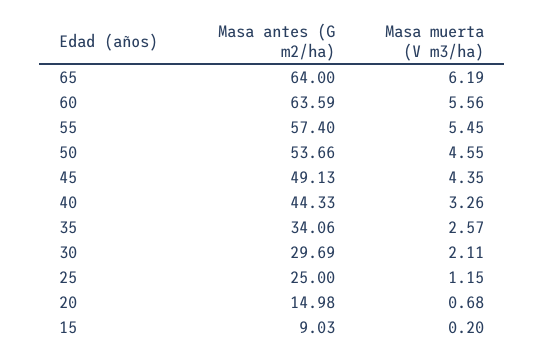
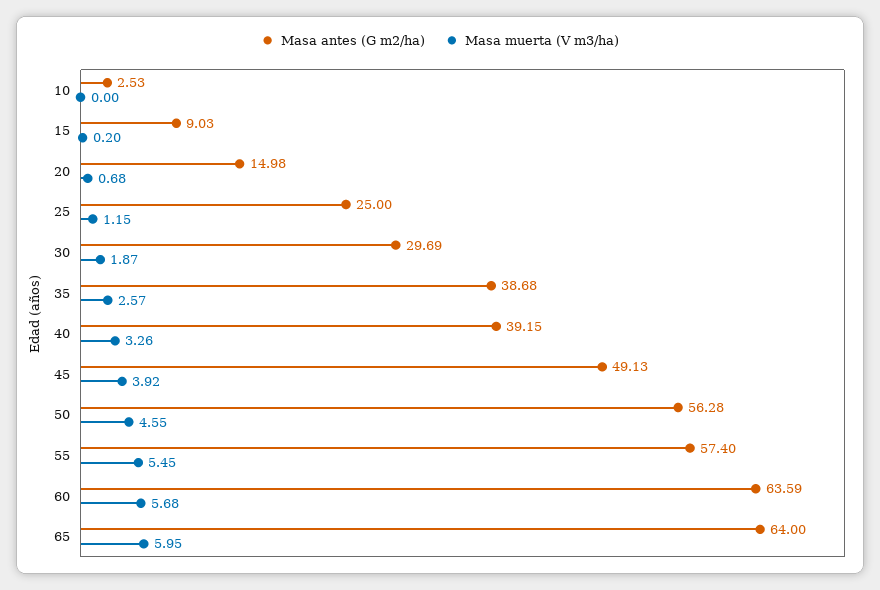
  {
    "Masa antes (G m2/ha)": {
      "65": 64,
      "60": 63.59,
      "55": 57.4,
-     "50": 53.66,
+     "50": 56.28,
      "45": 49.13,
-     "40": 44.33,
+     "40": 39.15,
-     "35": 34.06,
+     "35": 38.68,
      "30": 29.69,
      "25": 25,
      "20": 14.98,
-     "15": 9.03
+     "15": 9.03,
+     "10": 2.53
    },
    "Masa muerta (V m3/ha)": {
-     "65": 6.19,
+     "65": 5.95,
-     "60": 5.56,
+     "60": 5.68,
      "55": 5.45,
      "50": 4.55,
-     "45": 4.35,
+     "45": 3.92,
      "40": 3.26,
      "35": 2.57,
-     "30": 2.11,
+     "30": 1.87,
      "25": 1.15,
      "20": 0.68,
-     "15": 0.2
+     "15": 0.2,
+     "10": 0
    }
  }

